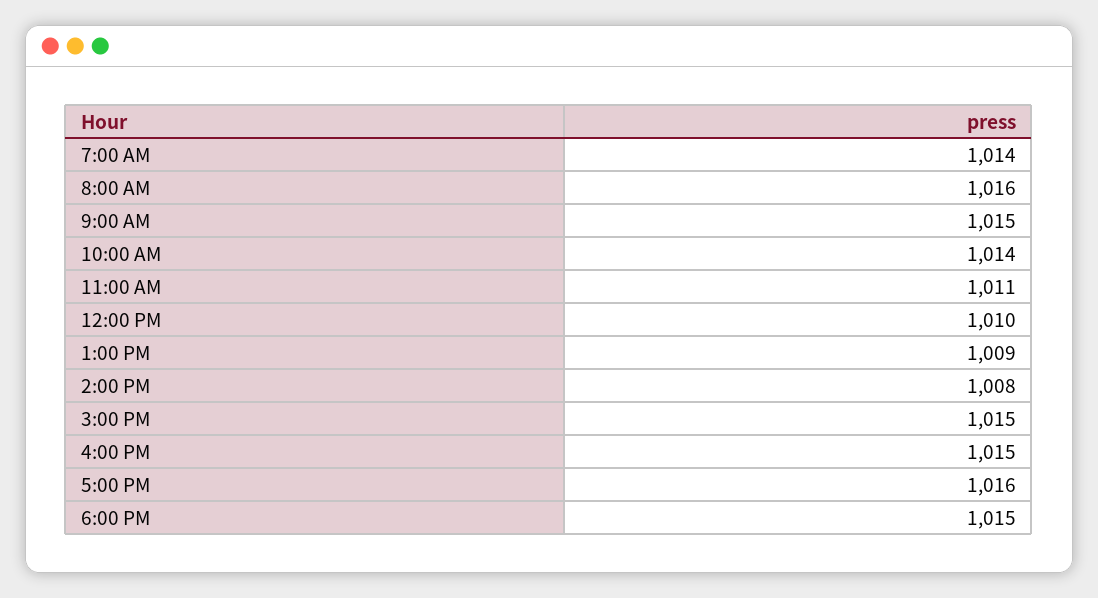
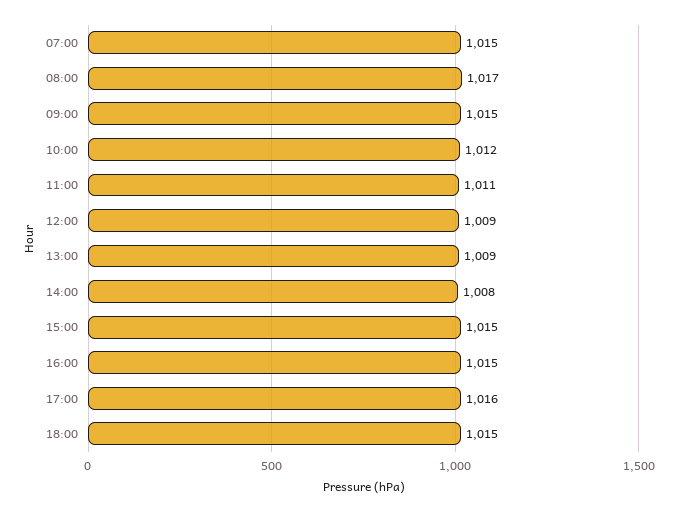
  {
-   "7:00 AM": 1014,
+   "7:00 AM": 1015,
-   "8:00 AM": 1016,
+   "8:00 AM": 1017,
    "9:00 AM": 1015,
-   "10:00 AM": 1014,
+   "10:00 AM": 1012,
    "11:00 AM": 1011,
-   "12:00 PM": 1010,
+   "12:00 PM": 1009,
    "1:00 PM": 1009,
    "2:00 PM": 1008,
    "3:00 PM": 1015,
    "4:00 PM": 1015,
    "5:00 PM": 1016,
    "6:00 PM": 1015
  }

